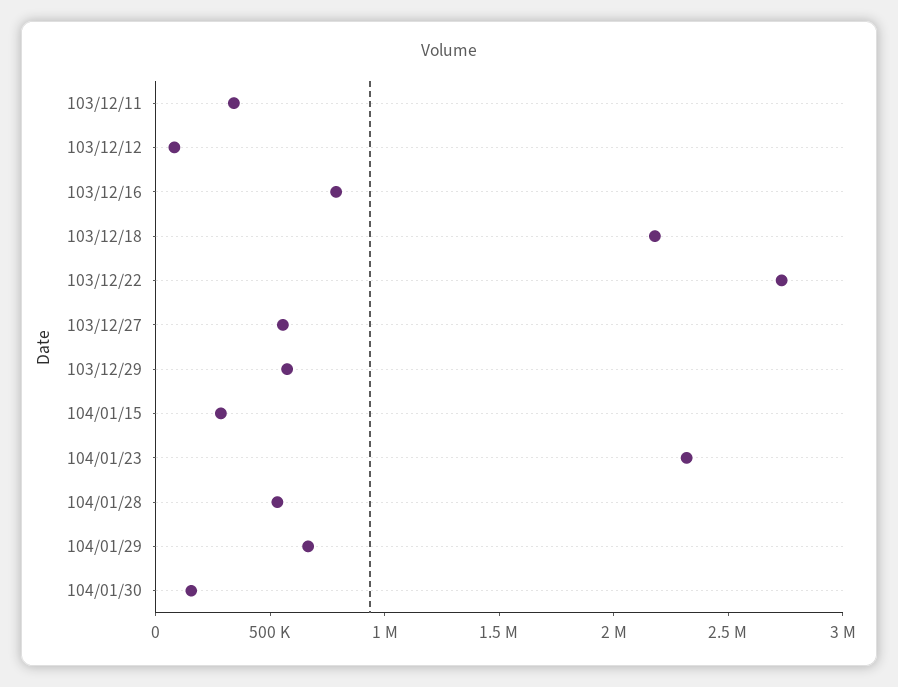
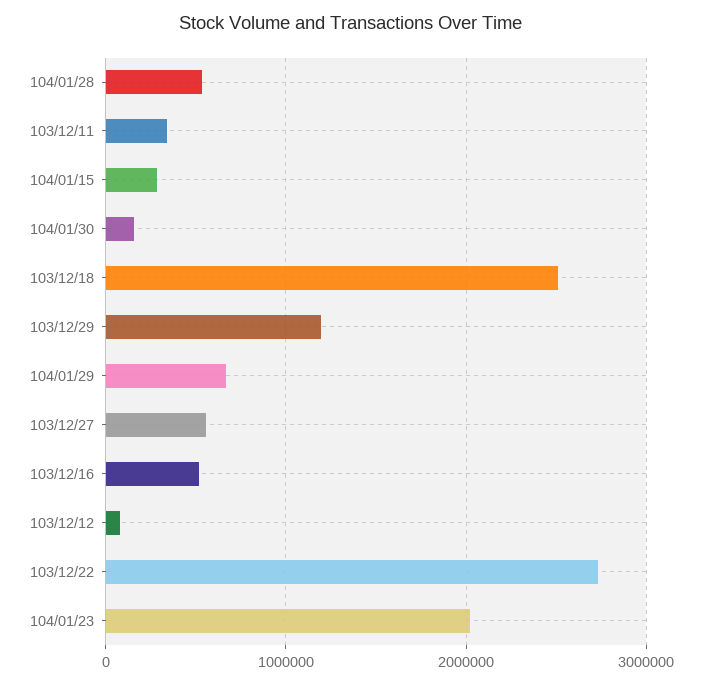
  {
    "103/12/11": 300000,
    "103/12/12": 100000,
-   "103/12/16": 800000,
+   "103/12/16": 500000,
-   "103/12/18": 2200000,
+   "103/12/18": 2500000,
    "103/12/22": 2700000,
    "103/12/27": 600000,
-   "103/12/29": 600000,
+   "103/12/29": 1200000,
    "104/01/15": 300000,
-   "104/01/23": 2300000,
+   "104/01/23": 2000000,
    "104/01/28": 500000,
    "104/01/29": 700000,
    "104/01/30": 200000
  }

